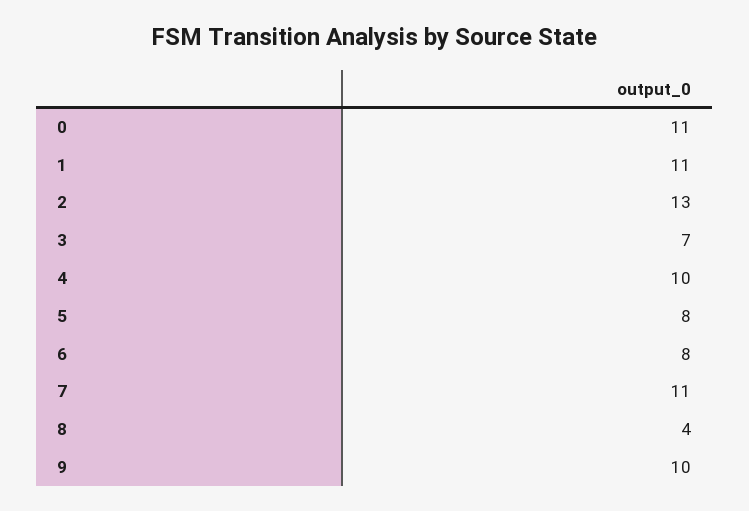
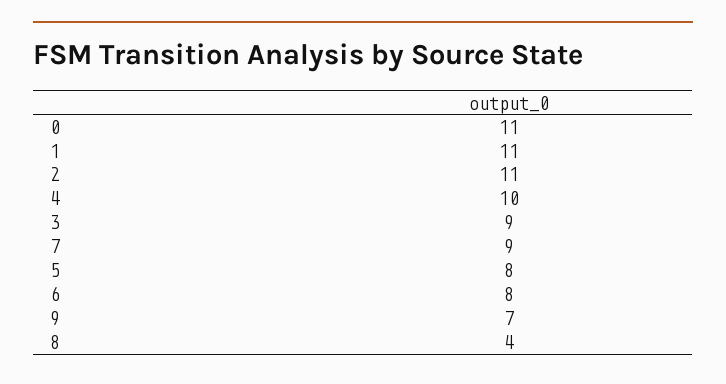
  {
    "0": 11,
    "1": 11,
-   "2": 13,
+   "2": 11,
-   "3": 7,
+   "3": 9,
    "4": 10,
    "5": 8,
    "6": 8,
-   "7": 11,
+   "7": 9,
    "8": 4,
-   "9": 10
+   "9": 7
  }

